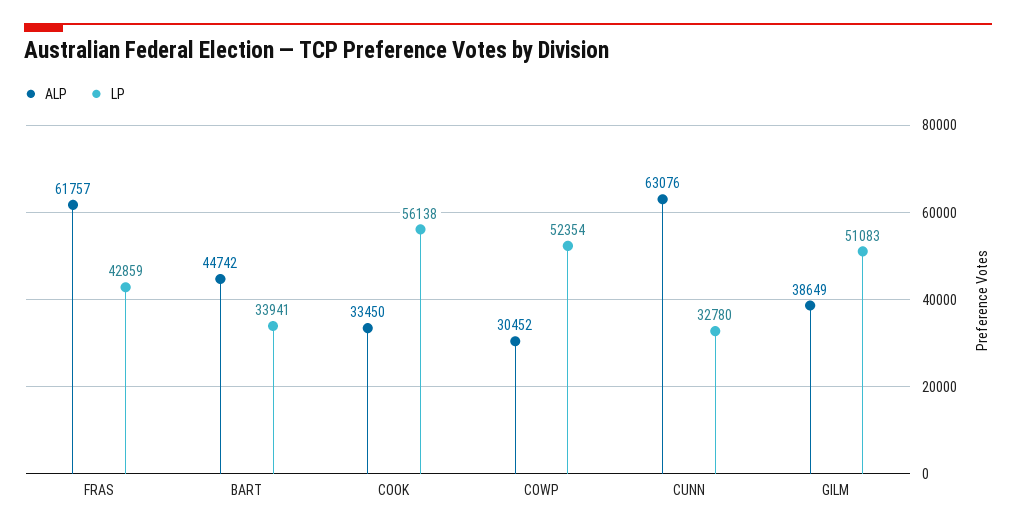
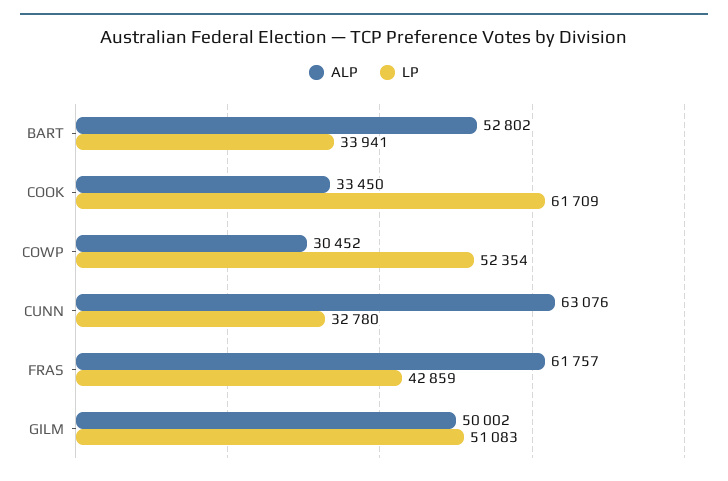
  {
    "ALP": {
      "FRAS": 61757,
-     "BART": 44742,
+     "BART": 52802,
      "COOK": 33450,
      "COWP": 30452,
      "CUNN": 63076,
-     "GILM": 38649
+     "GILM": 50002
    },
    "LP": {
      "FRAS": 42859,
      "BART": 33941,
-     "COOK": 56138,
+     "COOK": 61709,
      "COWP": 52354,
      "CUNN": 32780,
      "GILM": 51083
    }
  }

